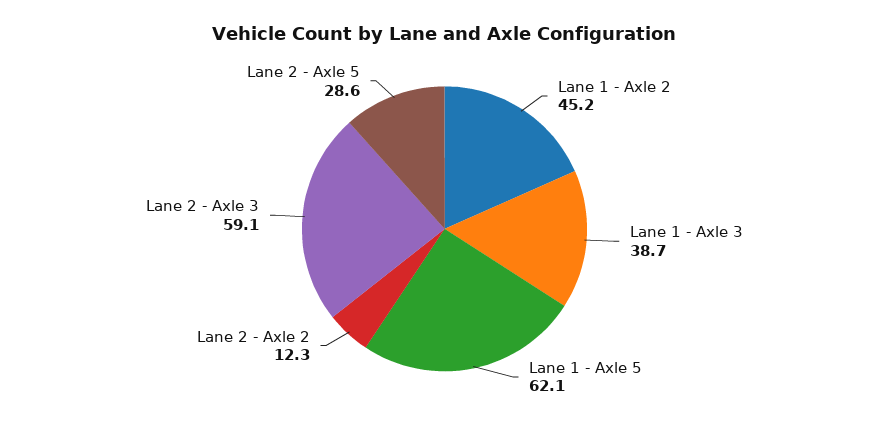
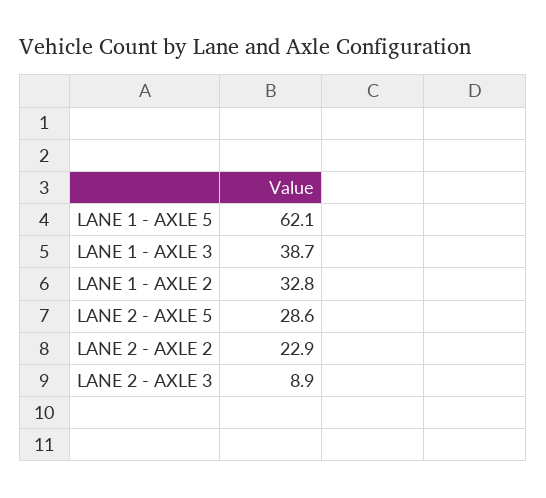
  {
-   "Lane 1 - Axle 2": 45.2,
+   "Lane 1 - Axle 2": 32.8,
    "Lane 1 - Axle 3": 38.7,
    "Lane 1 - Axle 5": 62.1,
-   "Lane 2 - Axle 2": 12.3,
+   "Lane 2 - Axle 2": 22.9,
-   "Lane 2 - Axle 3": 59.1,
+   "Lane 2 - Axle 3": 8.9,
    "Lane 2 - Axle 5": 28.6
  }

